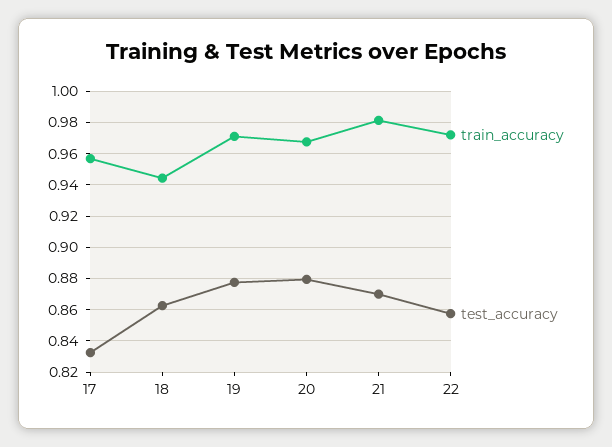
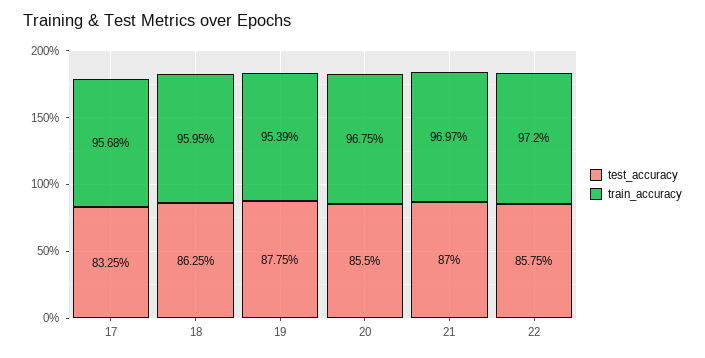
  {
    "train_accuracy": {
      "17": 0.9568,
-     "18": 0.945,
+     "18": 0.9595,
-     "19": 0.97,
+     "19": 0.9539,
      "20": 0.9675,
-     "21": 0.98,
+     "21": 0.9697,
      "22": 0.972
    },
    "test_accuracy": {
      "17": 0.8325,
      "18": 0.8625,
      "19": 0.8775,
-     "20": 0.88,
+     "20": 0.855,
      "21": 0.87,
      "22": 0.8575
    }
  }

